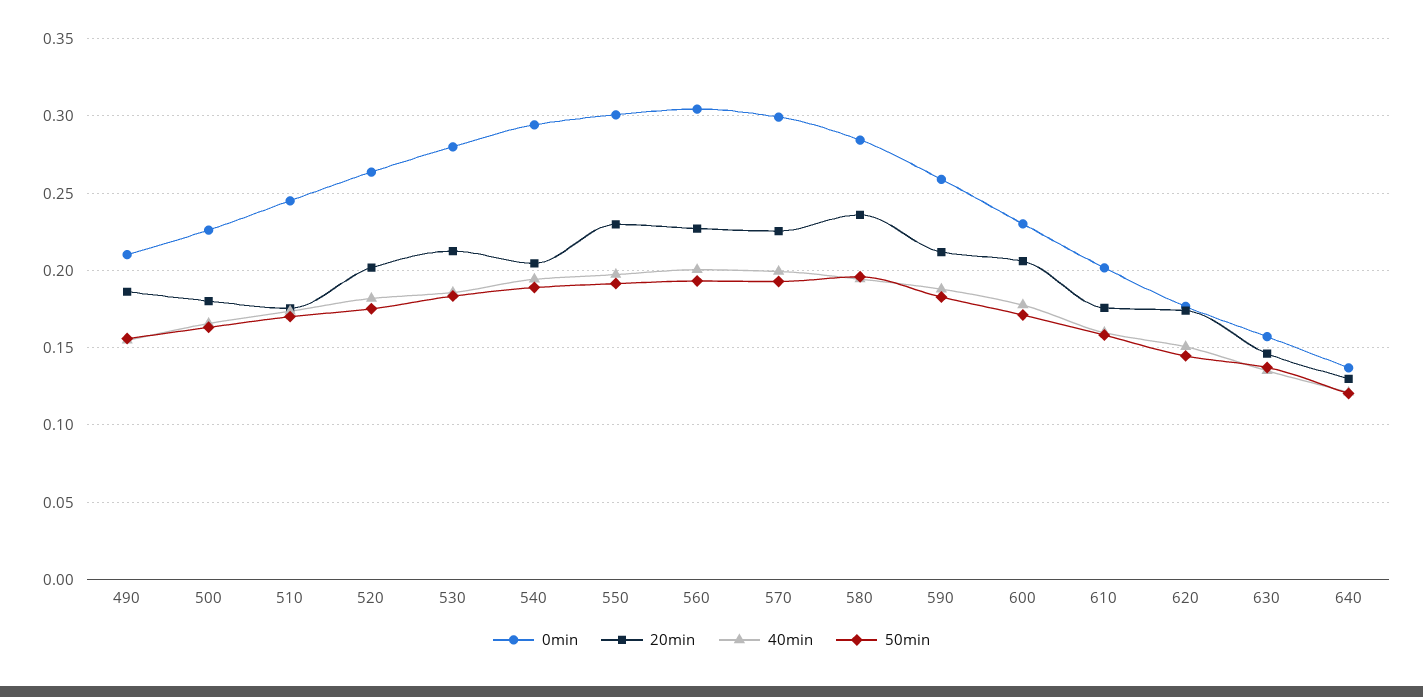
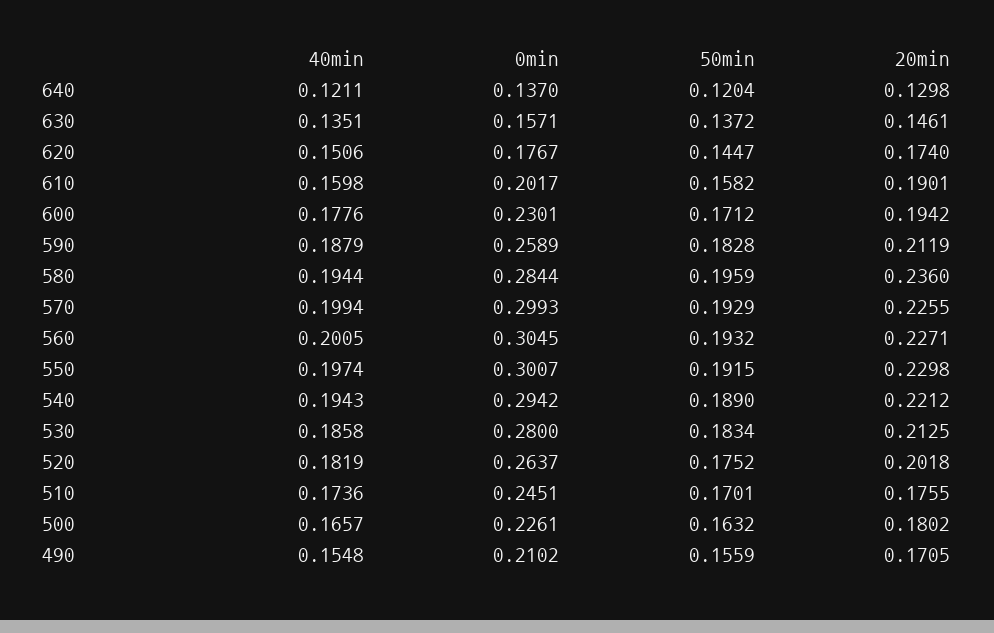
  {
    "0min": {
      "490": 0.2102,
      "500": 0.2261,
      "510": 0.2451,
      "520": 0.2637,
      "530": 0.28,
      "540": 0.2942,
      "550": 0.3007,
      "560": 0.3045,
      "570": 0.2993,
      "580": 0.2844,
      "590": 0.2589,
      "600": 0.2301,
      "610": 0.2017,
      "620": 0.1767,
      "630": 0.1571,
      "640": 0.137
    },
    "20min": {
-     "490": 0.185,
+     "490": 0.1705,
      "500": 0.1802,
      "510": 0.1755,
      "520": 0.2018,
      "530": 0.2125,
-     "540": 0.205,
+     "540": 0.2212,
      "550": 0.2298,
      "560": 0.2271,
      "570": 0.2255,
      "580": 0.236,
      "590": 0.2119,
-     "600": 0.205,
+     "600": 0.1942,
-     "610": 0.175,
+     "610": 0.1901,
      "620": 0.174,
      "630": 0.1461,
      "640": 0.1298
    },
    "40min": {
      "490": 0.1548,
      "500": 0.1657,
      "510": 0.1736,
      "520": 0.1819,
      "530": 0.1858,
      "540": 0.1943,
      "550": 0.1974,
      "560": 0.2005,
      "570": 0.1994,
      "580": 0.1944,
      "590": 0.1879,
      "600": 0.1776,
      "610": 0.1598,
      "620": 0.1506,
      "630": 0.1351,
      "640": 0.1211
    },
    "50min": {
      "490": 0.1559,
      "500": 0.1632,
      "510": 0.1701,
      "520": 0.1752,
      "530": 0.1834,
      "540": 0.189,
      "550": 0.1915,
      "560": 0.1932,
      "570": 0.1929,
      "580": 0.1959,
      "590": 0.1828,
      "600": 0.1712,
      "610": 0.1582,
      "620": 0.1447,
      "630": 0.1372,
      "640": 0.1204
    }
  }

